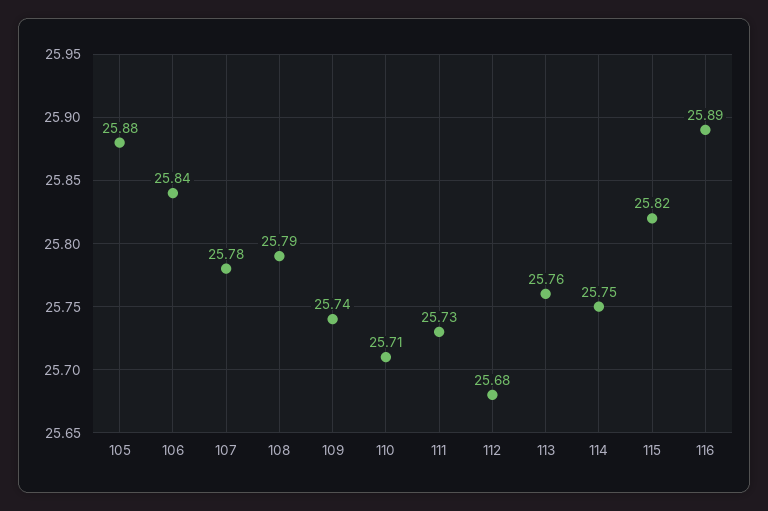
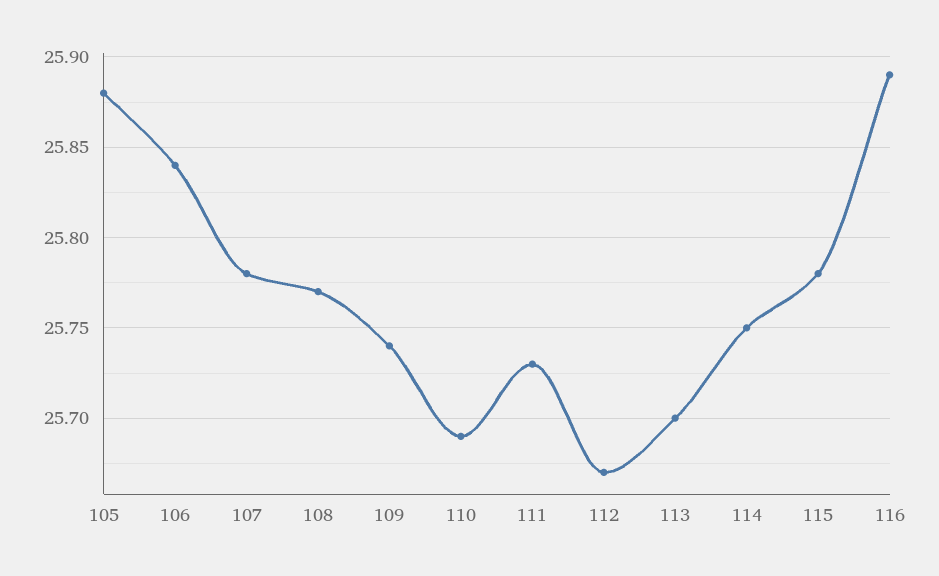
  {
    "105": 25.88,
    "106": 25.84,
    "107": 25.78,
-   "108": 25.79,
+   "108": 25.77,
    "109": 25.74,
-   "110": 25.71,
+   "110": 25.69,
    "111": 25.73,
-   "112": 25.68,
+   "112": 25.67,
-   "113": 25.76,
+   "113": 25.7,
    "114": 25.75,
-   "115": 25.82,
+   "115": 25.78,
    "116": 25.89
  }

